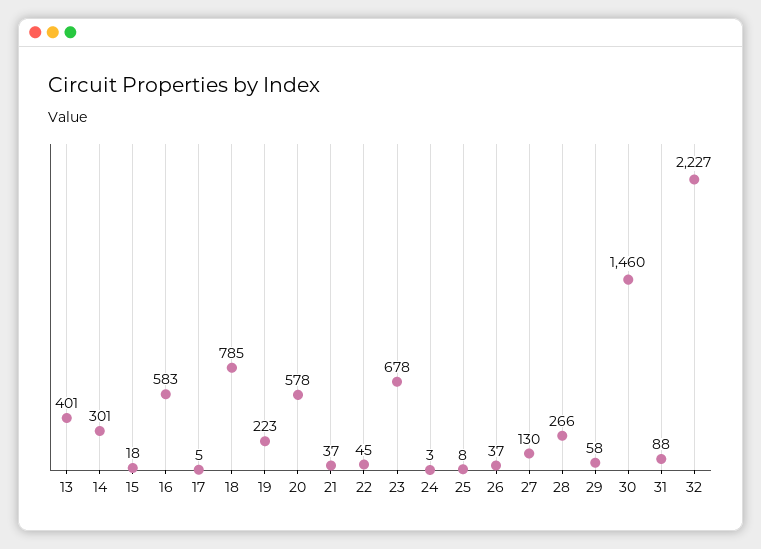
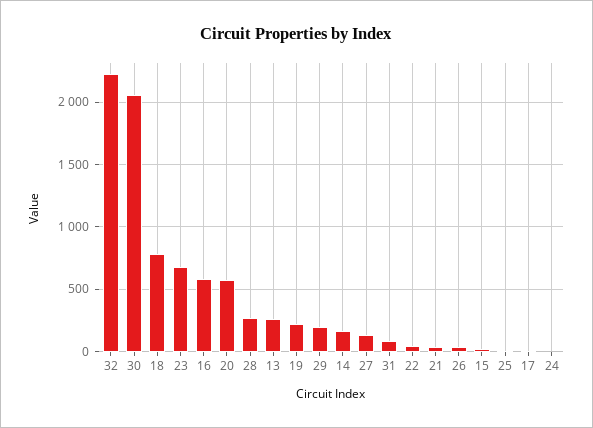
  {
-   "13": 401,
+   "13": 250,
-   "14": 301,
+   "14": 150,
    "15": 18,
    "16": 583,
    "17": 5,
    "18": 785,
    "19": 223,
    "20": 578,
    "21": 37,
    "22": 45,
    "23": 678,
    "24": 3,
    "25": 8,
    "26": 37,
    "27": 130,
    "28": 266,
-   "29": 58,
+   "29": 200,
-   "30": 1460,
+   "30": 2050,
    "31": 88,
    "32": 2227
  }

